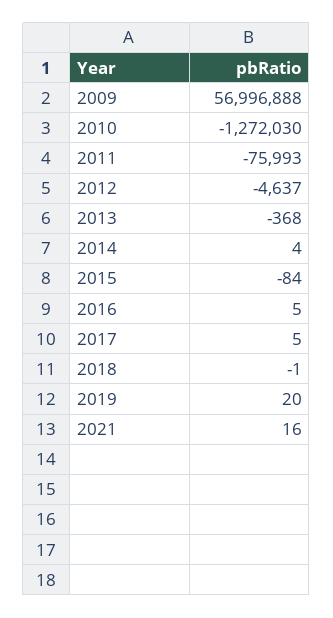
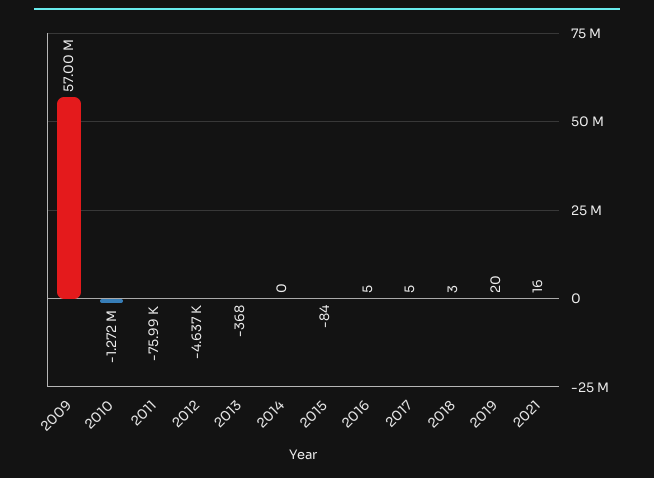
  {
    "2009": 56996888,
    "2010": -1272030,
    "2011": -75993,
    "2012": -4637,
    "2013": -368,
-   "2014": 4,
+   "2014": 0,
    "2015": -84,
    "2016": 5,
    "2017": 5,
-   "2018": -1,
+   "2018": 3,
    "2019": 20,
    "2021": 16
  }

